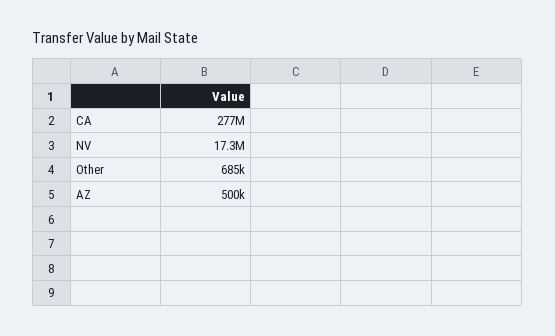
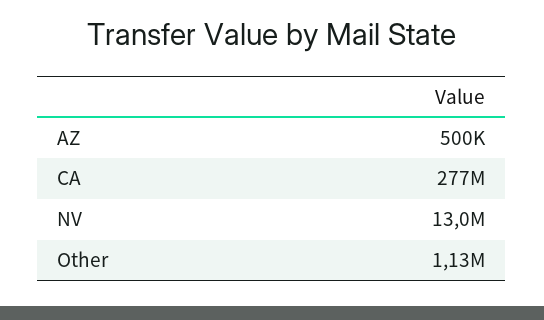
  {
    "CA": 277000000,
-   "NV": 17300000,
+   "NV": 13000000,
-   "Other": 685000,
+   "Other": 1130000,
    "AZ": 500000
  }

